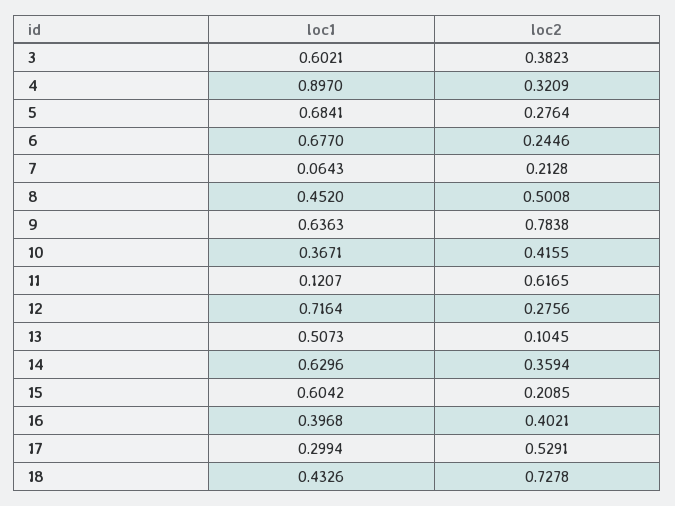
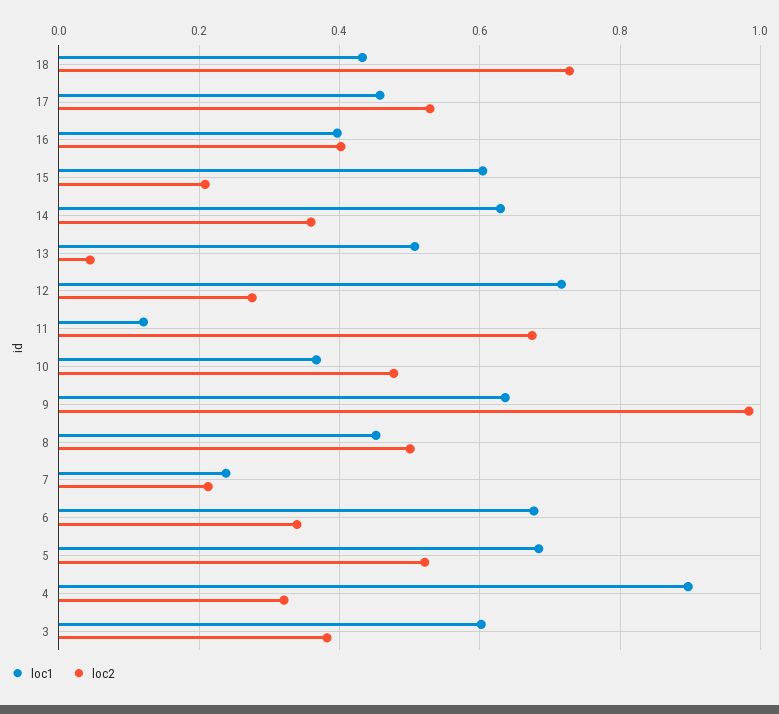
  {
    "loc1": {
      "3": 0.6021,
      "4": 0.897,
      "5": 0.6841,
      "6": 0.677,
-     "7": 0.0643,
+     "7": 0.24,
      "8": 0.452,
      "9": 0.6363,
      "10": 0.3671,
      "11": 0.1207,
      "12": 0.7164,
      "13": 0.5073,
      "14": 0.6296,
      "15": 0.6042,
      "16": 0.3968,
-     "17": 0.2994,
+     "17": 0.46,
      "18": 0.4326
    },
    "loc2": {
      "3": 0.3823,
      "4": 0.3209,
-     "5": 0.2764,
+     "5": 0.52,
-     "6": 0.2446,
+     "6": 0.34,
      "7": 0.2128,
      "8": 0.5008,
-     "9": 0.7838,
+     "9": 0.98,
-     "10": 0.4155,
+     "10": 0.48,
-     "11": 0.6165,
+     "11": 0.68,
      "12": 0.2756,
-     "13": 0.1045,
+     "13": 0.04,
      "14": 0.3594,
      "15": 0.2085,
      "16": 0.4021,
      "17": 0.5291,
      "18": 0.7278
    }
  }

